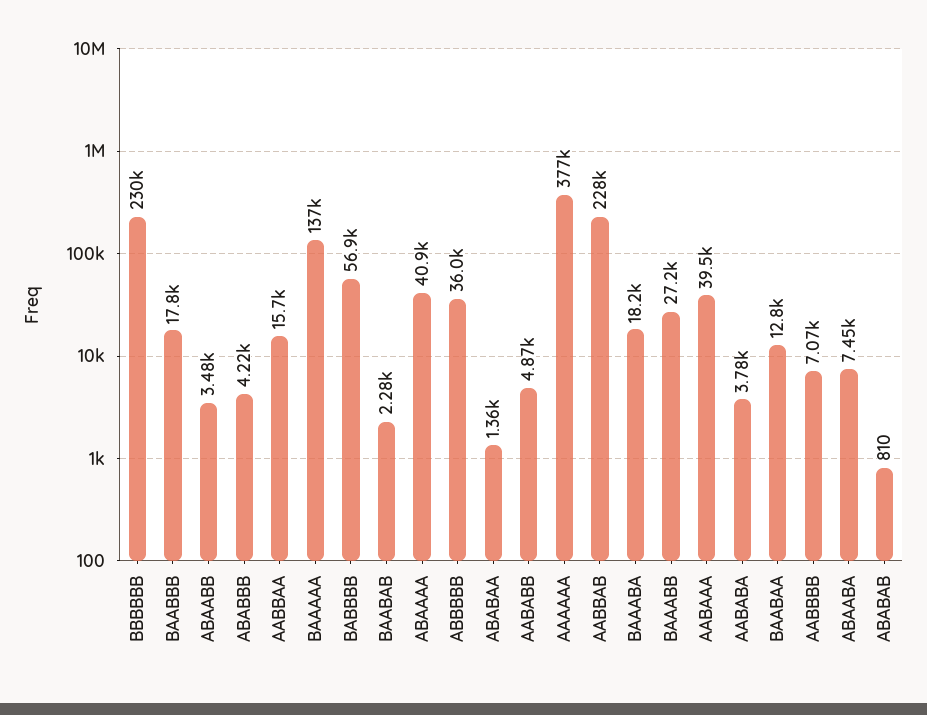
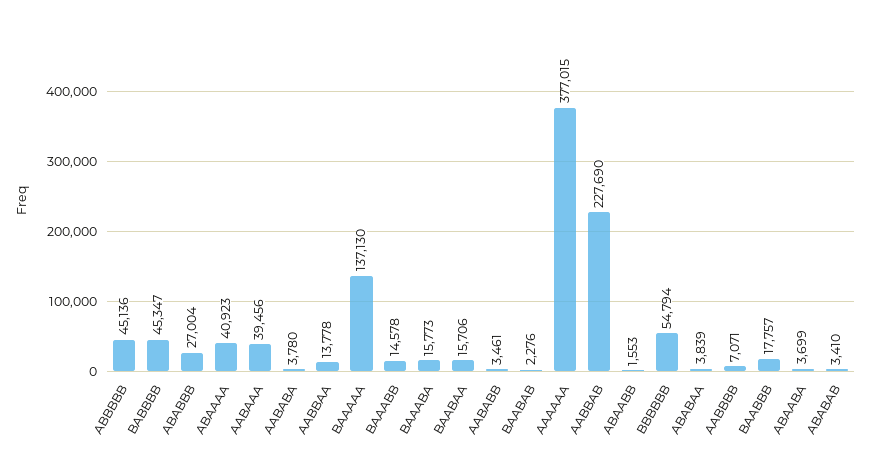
  {
-   "BBBBBB": 230000,
+   "BBBBBB": 54794,
    "BAABBB": 17757,
-   "ABAABB": 3480,
+   "ABAABB": 1553,
-   "ABABBB": 4220,
+   "ABABBB": 27004,
-   "AABBAA": 15700,
+   "AABBAA": 13778,
    "BAAAAA": 137130,
-   "BABBBB": 56900,
+   "BABBBB": 45347,
    "BAABAB": 2276,
    "ABAAAA": 40923,
-   "ABBBBB": 36000,
+   "ABBBBB": 45136,
-   "ABABAA": 1360,
+   "ABABAA": 3839,
-   "AABABB": 4870,
+   "AABABB": 3461,
    "AAAAAA": 377015,
    "AABBAB": 227690,
-   "BAAABA": 18200,
+   "BAAABA": 15773,
-   "BAAABB": 27200,
+   "BAAABB": 14578,
    "AABAAA": 39456,
    "AABABA": 3780,
-   "BAABAA": 12800,
+   "BAABAA": 15706,
    "AABBBB": 7071,
-   "ABAABA": 7450,
+   "ABAABA": 3699,
-   "ABABAB": 810
+   "ABABAB": 3410
  }

